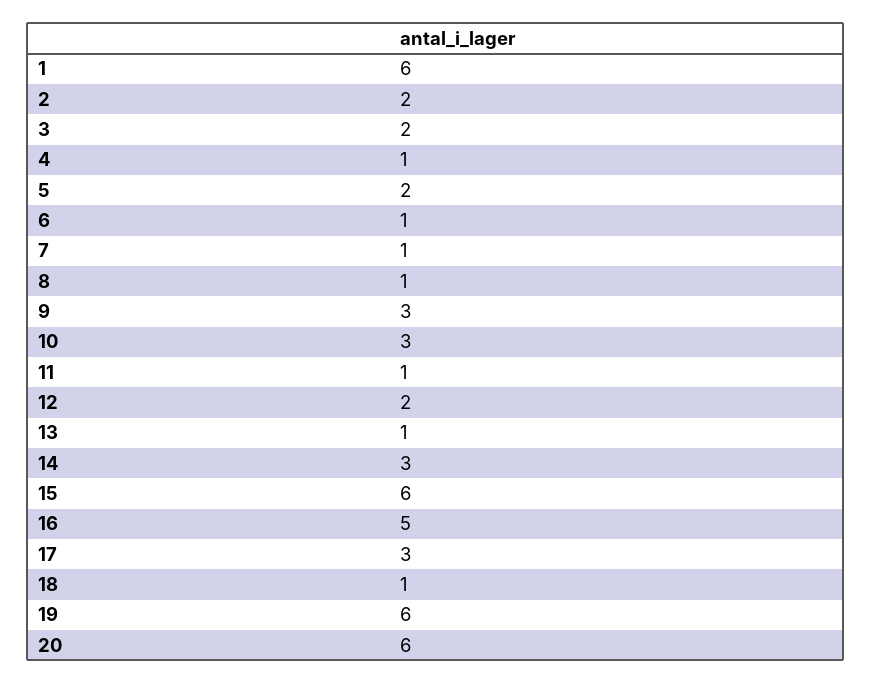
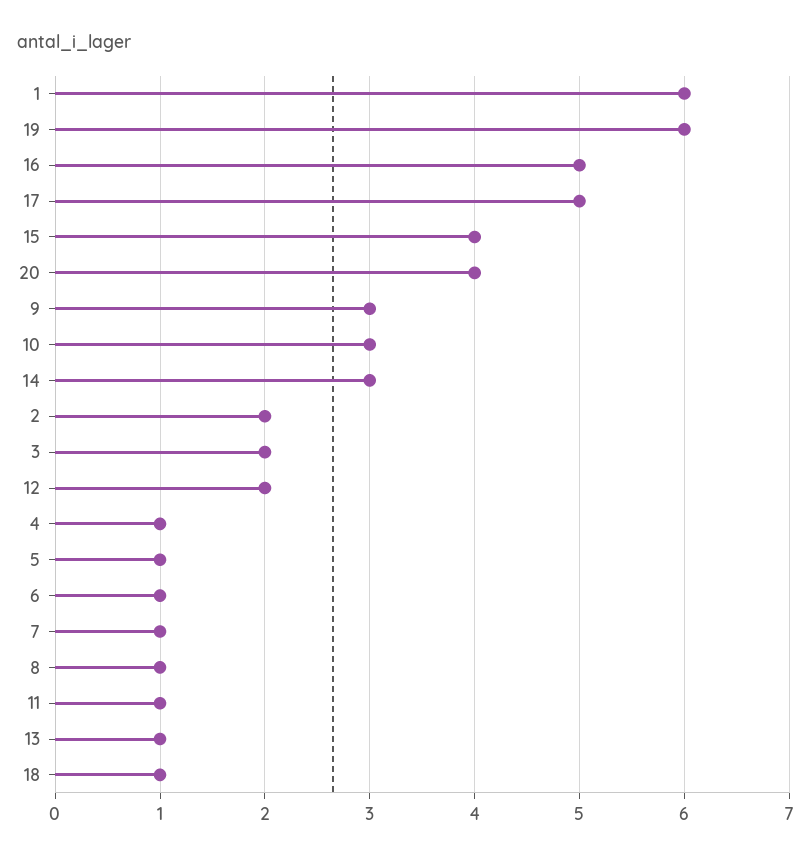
  {
    "1": 6,
    "2": 2,
    "3": 2,
    "4": 1,
-   "5": 2,
+   "5": 1,
    "6": 1,
    "7": 1,
    "8": 1,
    "9": 3,
    "10": 3,
    "11": 1,
    "12": 2,
    "13": 1,
    "14": 3,
-   "15": 6,
+   "15": 4,
    "16": 5,
-   "17": 3,
+   "17": 5,
    "18": 1,
    "19": 6,
-   "20": 6
+   "20": 4
  }

